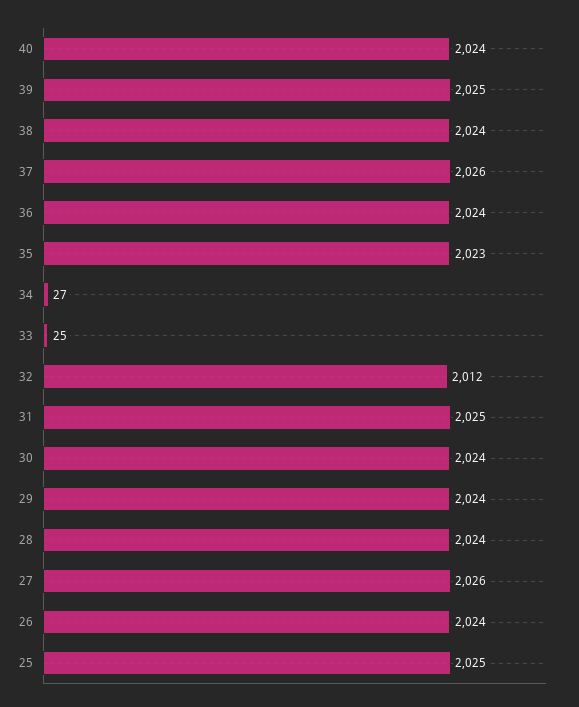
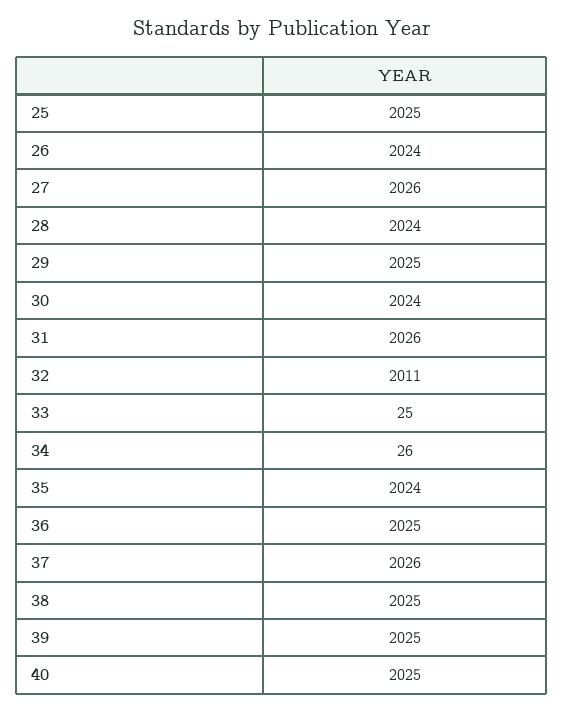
  {
-   "40": 2024,
+   "40": 2025,
    "39": 2025,
-   "38": 2024,
+   "38": 2025,
    "37": 2026,
-   "36": 2024,
+   "36": 2025,
-   "35": 2023,
+   "35": 2024,
-   "34": 27,
+   "34": 26,
    "33": 25,
-   "32": 2012,
+   "32": 2011,
-   "31": 2025,
+   "31": 2026,
    "30": 2024,
-   "29": 2024,
+   "29": 2025,
    "28": 2024,
    "27": 2026,
    "26": 2024,
    "25": 2025
  }

